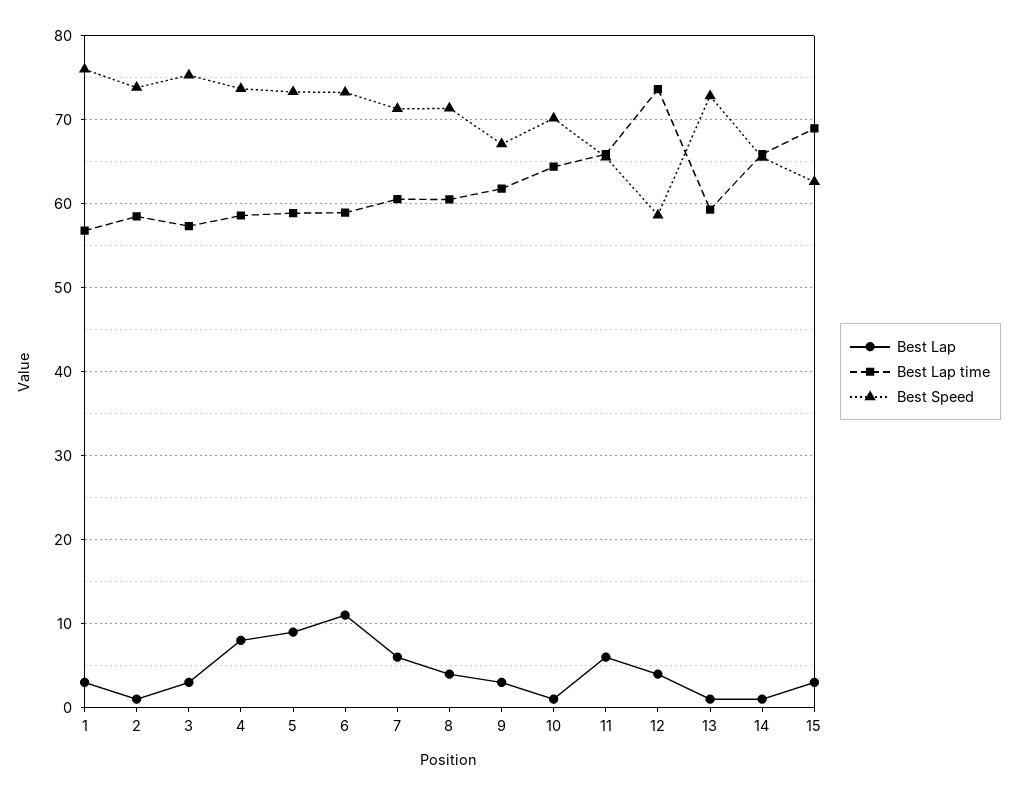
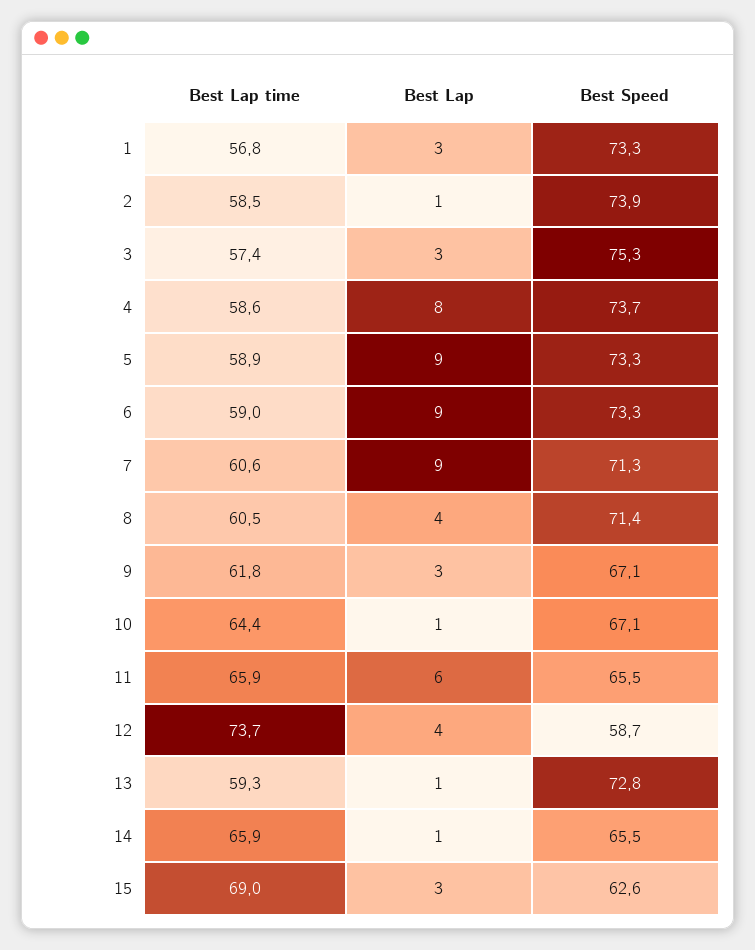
  {
    "Best Lap": {
      "1": 3,
      "2": 1,
      "3": 3,
      "4": 8,
      "5": 9,
-     "6": 11,
+     "6": 9,
-     "7": 6,
+     "7": 9,
      "8": 4,
      "9": 3,
      "10": 1,
      "11": 6,
      "12": 4,
      "13": 1,
      "14": 1,
      "15": 3
    },
    "Best Lap time": {
      "1": 56.8,
      "2": 58.5,
      "3": 57.4,
      "4": 58.6,
      "5": 58.9,
      "6": 59,
      "7": 60.6,
      "8": 60.5,
      "9": 61.8,
      "10": 64.4,
      "11": 65.9,
      "12": 73.7,
      "13": 59.3,
      "14": 65.9,
      "15": 69
    },
    "Best Speed": {
-     "1": 76,
+     "1": 73.3,
      "2": 73.9,
      "3": 75.3,
      "4": 73.7,
      "5": 73.3,
      "6": 73.3,
      "7": 71.3,
      "8": 71.4,
      "9": 67.1,
-     "10": 70,
+     "10": 67.1,
      "11": 65.5,
      "12": 58.7,
      "13": 72.8,
      "14": 65.5,
      "15": 62.6
    }
  }

